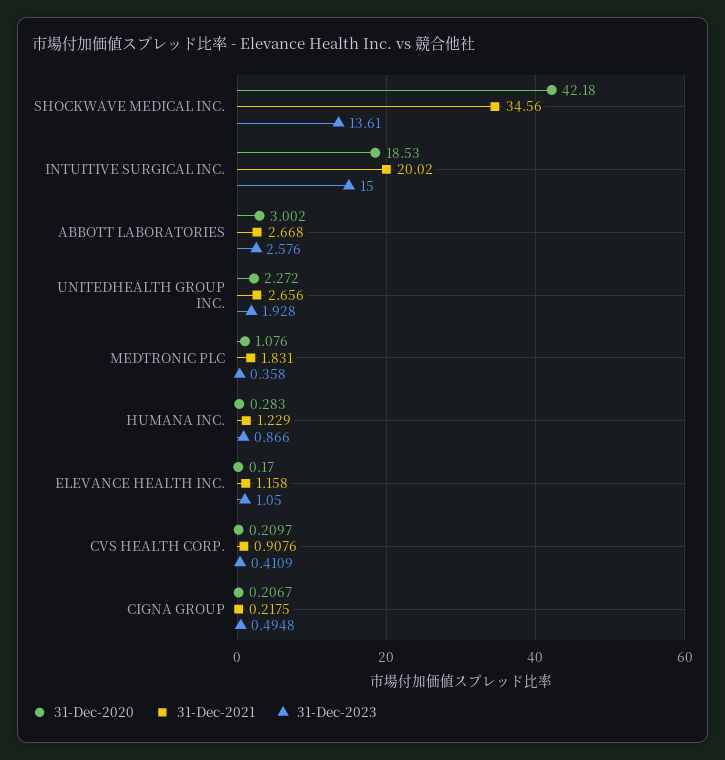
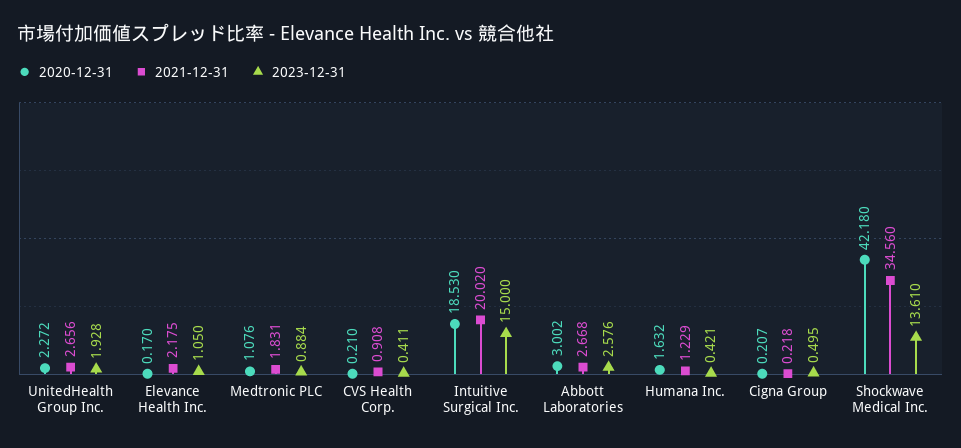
  {
    "31-Dec-2020": {
      "SHOCKWAVE MEDICAL INC.": 42.18,
      "INTUITIVE SURGICAL INC.": 18.53,
      "ABBOTT LABORATORIES": 3.002,
      "UNITEDHEALTH GROUP INC.": 2.272,
      "MEDTRONIC PLC": 1.076,
-     "HUMANA INC.": 0.283,
+     "HUMANA INC.": 1.632,
      "ELEVANCE HEALTH INC.": 0.17,
      "CVS HEALTH CORP.": 0.2097,
      "CIGNA GROUP": 0.2067
    },
    "31-Dec-2021": {
      "SHOCKWAVE MEDICAL INC.": 34.56,
      "INTUITIVE SURGICAL INC.": 20.02,
      "ABBOTT LABORATORIES": 2.668,
      "UNITEDHEALTH GROUP INC.": 2.656,
      "MEDTRONIC PLC": 1.831,
      "HUMANA INC.": 1.229,
-     "ELEVANCE HEALTH INC.": 1.158,
+     "ELEVANCE HEALTH INC.": 2.175,
      "CVS HEALTH CORP.": 0.9076,
      "CIGNA GROUP": 0.2175
    },
    "31-Dec-2023": {
      "SHOCKWAVE MEDICAL INC.": 13.61,
      "INTUITIVE SURGICAL INC.": 15,
      "ABBOTT LABORATORIES": 2.576,
      "UNITEDHEALTH GROUP INC.": 1.928,
-     "MEDTRONIC PLC": 0.358,
+     "MEDTRONIC PLC": 0.884,
-     "HUMANA INC.": 0.866,
+     "HUMANA INC.": 0.421,
      "ELEVANCE HEALTH INC.": 1.05,
      "CVS HEALTH CORP.": 0.4109,
      "CIGNA GROUP": 0.4948
    }
  }

